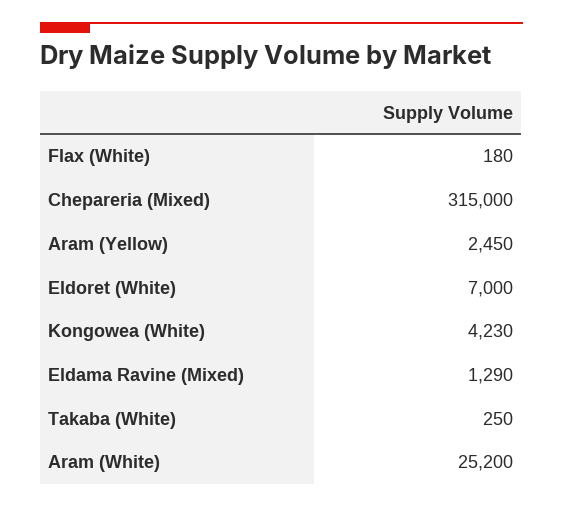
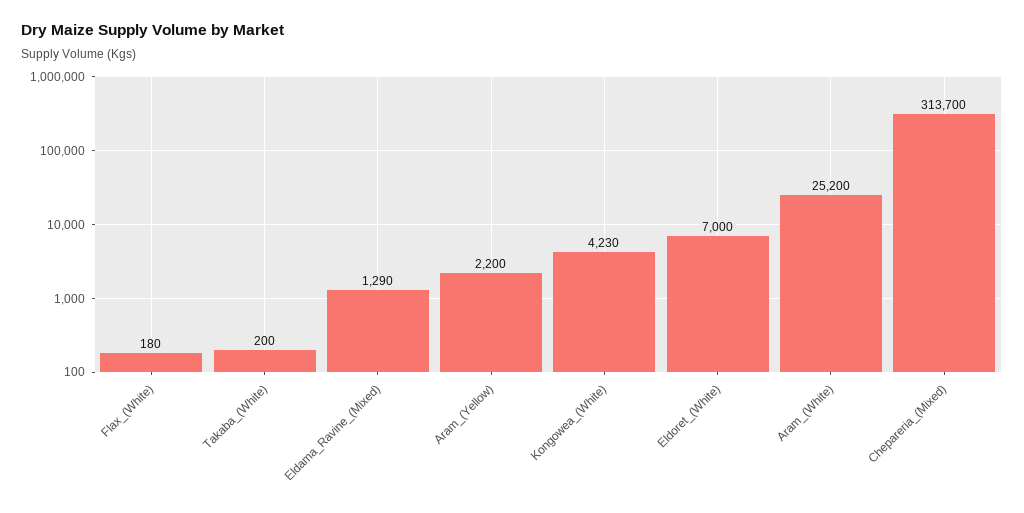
  {
    "Flax (White)": 180,
-   "Chepareria (Mixed)": 315000,
+   "Chepareria (Mixed)": 313700,
-   "Aram (Yellow)": 2450,
+   "Aram (Yellow)": 2200,
    "Eldoret (White)": 7000,
    "Kongowea (White)": 4230,
    "Eldama Ravine (Mixed)": 1290,
-   "Takaba (White)": 250,
+   "Takaba (White)": 200,
    "Aram (White)": 25200
  }

